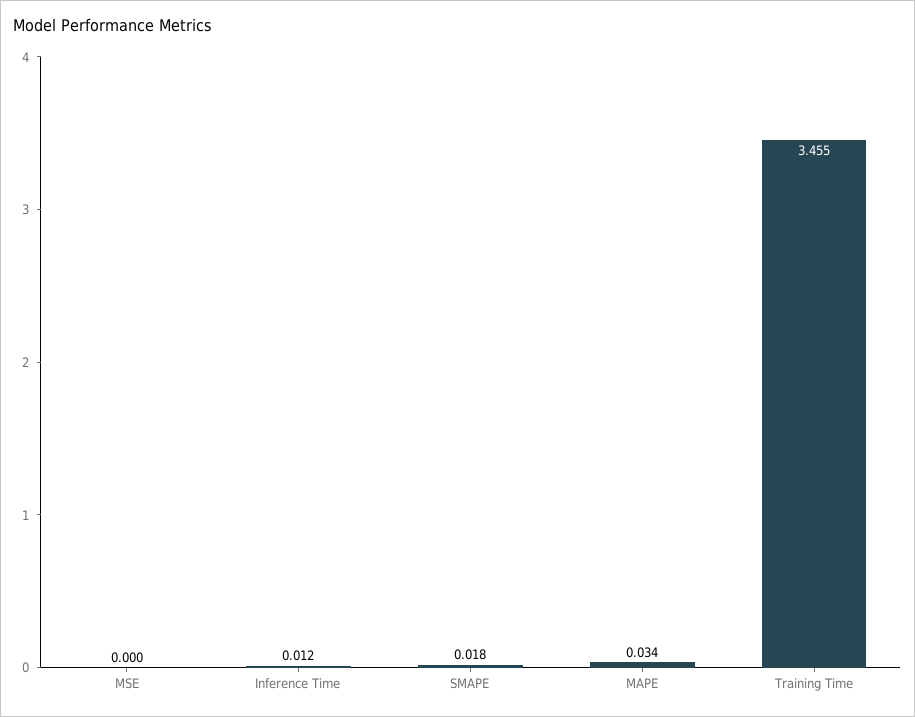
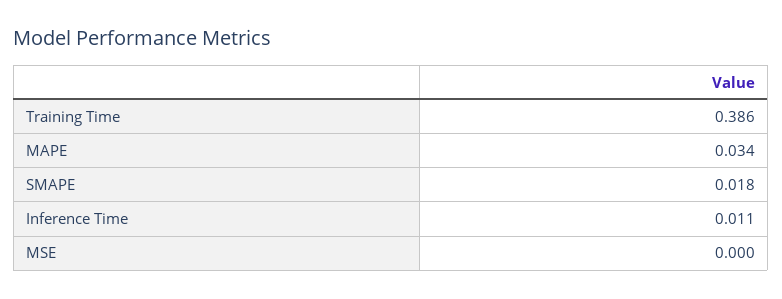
  {
    "MSE": 0,
-   "Inference Time": 0.012,
+   "Inference Time": 0.011,
    "SMAPE": 0.018,
    "MAPE": 0.034,
-   "Training Time": 3.455
+   "Training Time": 0.386
  }

